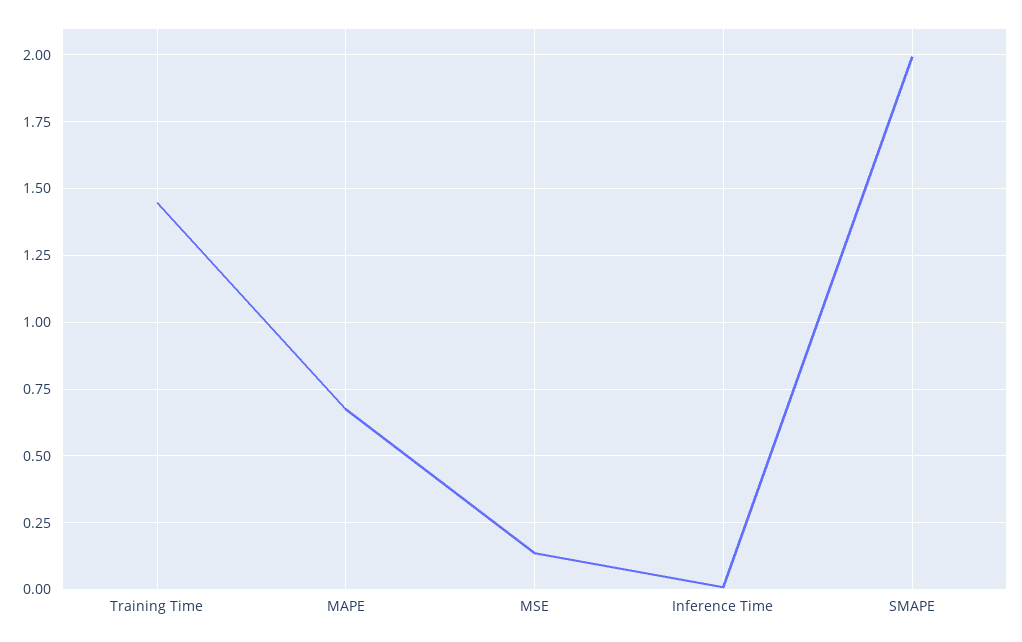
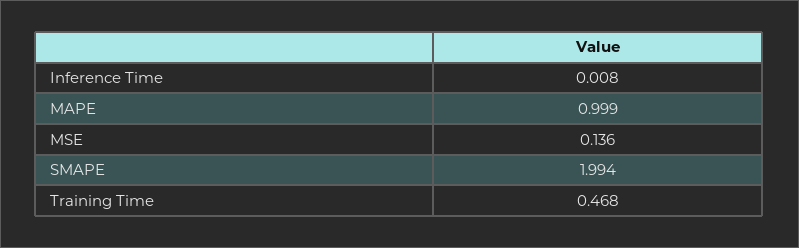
  {
-   "Training Time": 1.45,
+   "Training Time": 0.468,
-   "MAPE": 0.675,
+   "MAPE": 0.999,
    "MSE": 0.136,
    "Inference Time": 0.008,
    "SMAPE": 1.994
  }

